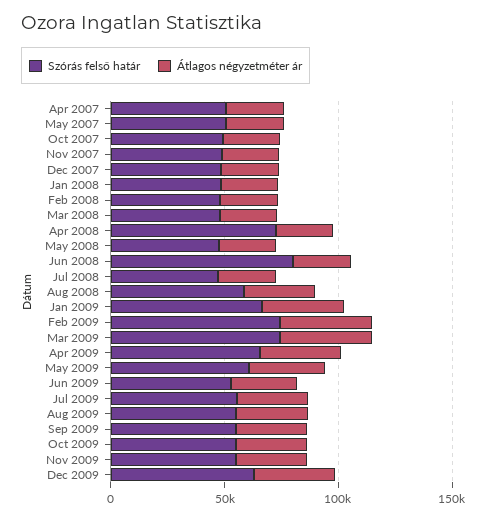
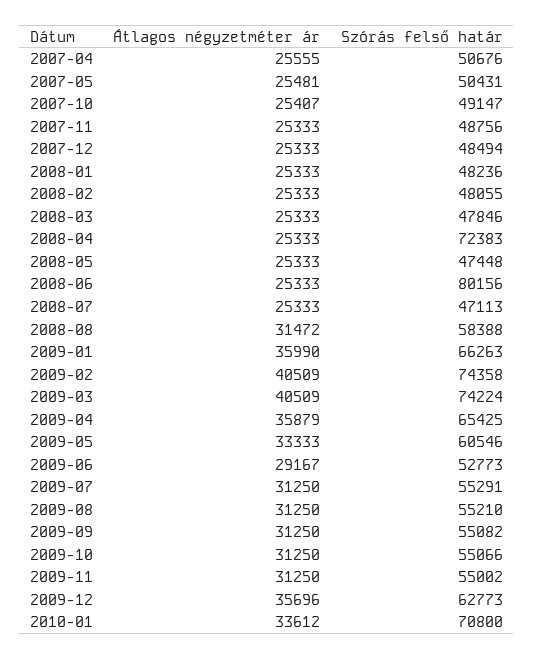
  {
    "Szórás felső határ": {
      "Apr 2007": 50676,
      "May 2007": 50431,
      "Oct 2007": 49147,
      "Nov 2007": 48756,
      "Dec 2007": 48494,
      "Jan 2008": 48236,
      "Feb 2008": 48055,
      "Mar 2008": 47846,
      "Apr 2008": 72383,
      "May 2008": 47448,
      "Jun 2008": 80156,
      "Jul 2008": 47113,
      "Aug 2008": 58388,
      "Jan 2009": 66263,
      "Feb 2009": 74358,
      "Mar 2009": 74224,
      "Apr 2009": 65425,
      "May 2009": 60546,
      "Jun 2009": 52773,
      "Jul 2009": 55291,
      "Aug 2009": 55210,
      "Sep 2009": 55082,
      "Oct 2009": 55066,
      "Nov 2009": 55002,
-     "Dec 2009": 62773
+     "Dec 2009": 62773,
+     "2010-01": 70800
    },
    "Átlagos négyzetméter ár": {
      "Apr 2007": 25555,
      "May 2007": 25481,
      "Oct 2007": 25407,
      "Nov 2007": 25333,
      "Dec 2007": 25333,
      "Jan 2008": 25333,
      "Feb 2008": 25333,
      "Mar 2008": 25333,
      "Apr 2008": 25333,
      "May 2008": 25333,
      "Jun 2008": 25333,
      "Jul 2008": 25333,
      "Aug 2008": 31472,
      "Jan 2009": 35990,
      "Feb 2009": 40509,
      "Mar 2009": 40509,
      "Apr 2009": 35879,
      "May 2009": 33333,
      "Jun 2009": 29167,
      "Jul 2009": 31250,
      "Aug 2009": 31250,
      "Sep 2009": 31250,
      "Oct 2009": 31250,
      "Nov 2009": 31250,
-     "Dec 2009": 35696
+     "Dec 2009": 35696,
+     "2010-01": 33612
    }
  }

